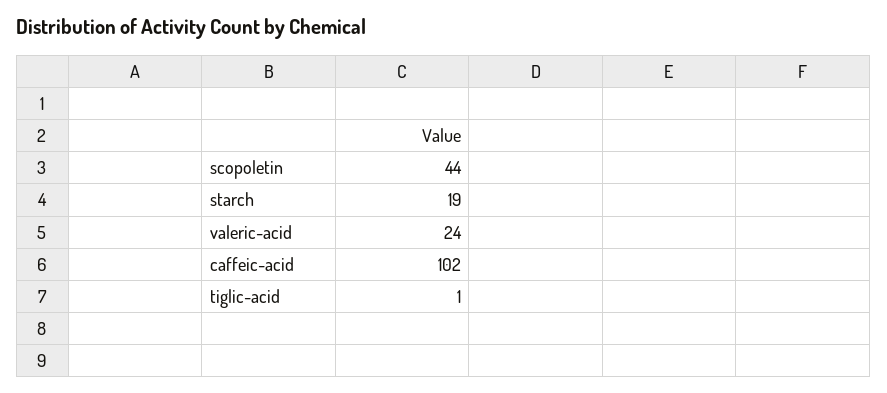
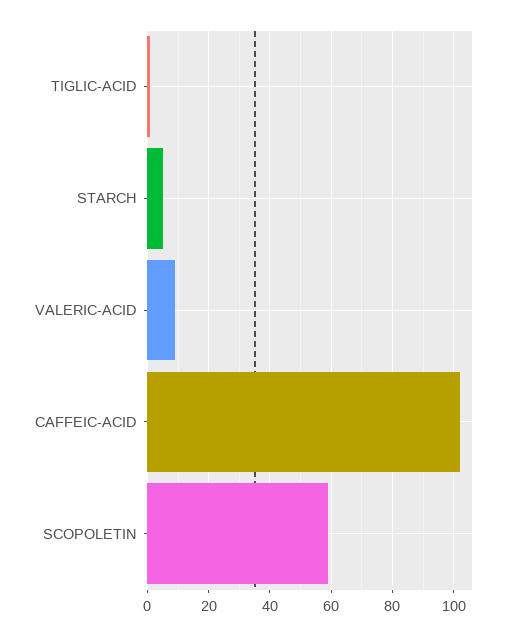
  {
-   "scopoletin": 44,
+   "scopoletin": 60,
-   "starch": 19,
+   "starch": 5,
-   "valeric-acid": 24,
+   "valeric-acid": 10,
    "caffeic-acid": 102,
    "tiglic-acid": 1
  }

